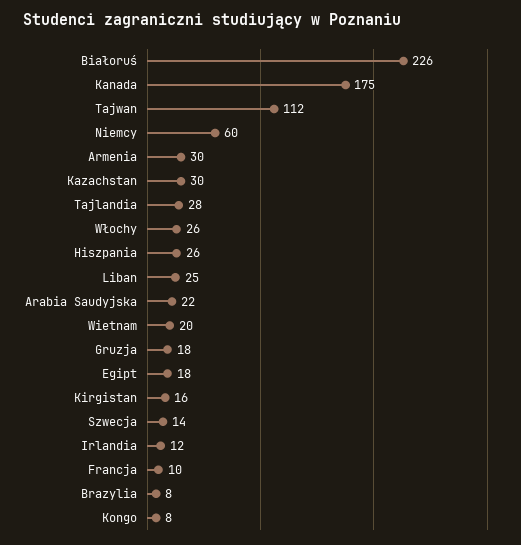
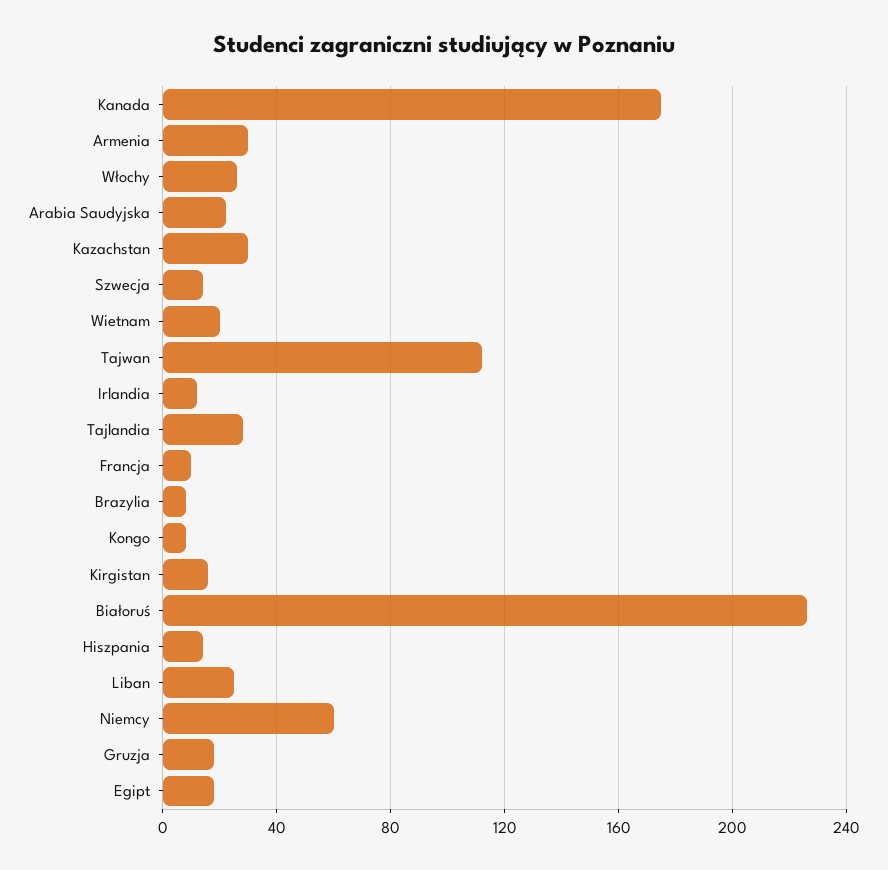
  {
    "Białoruś": 226,
    "Kanada": 175,
    "Tajwan": 112,
    "Niemcy": 60,
    "Armenia": 30,
    "Kazachstan": 30,
    "Tajlandia": 28,
    "Włochy": 26,
-   "Hiszpania": 26,
+   "Hiszpania": 15,
    "Liban": 25,
    "Arabia Saudyjska": 22,
    "Wietnam": 20,
    "Gruzja": 18,
    "Egipt": 18,
    "Kirgistan": 16,
    "Szwecja": 14,
    "Irlandia": 12,
    "Francja": 10,
    "Brazylia": 8,
    "Kongo": 8
  }

